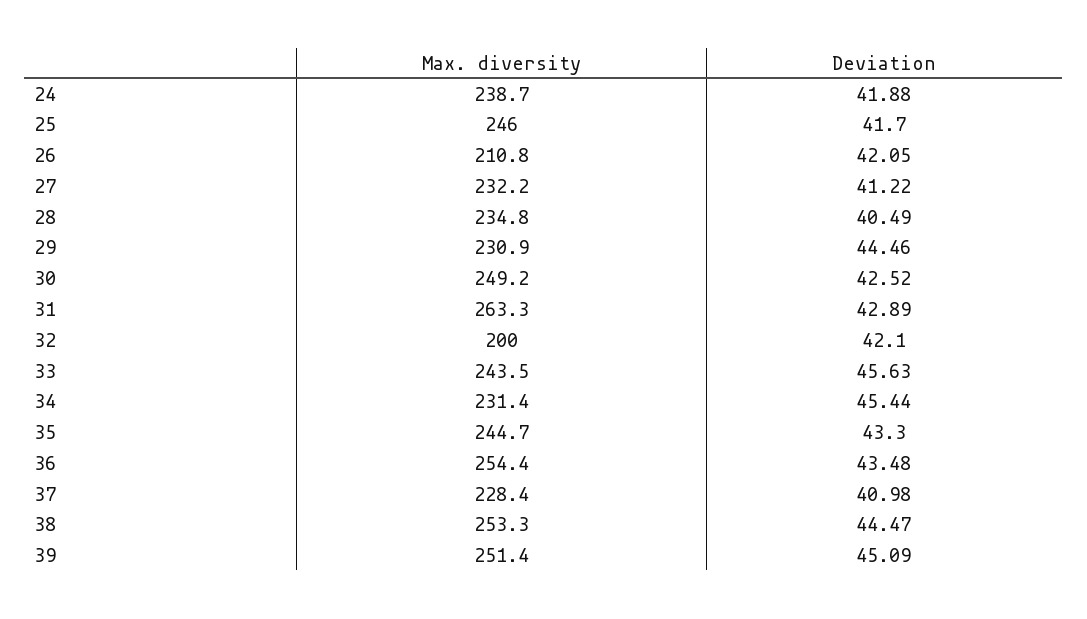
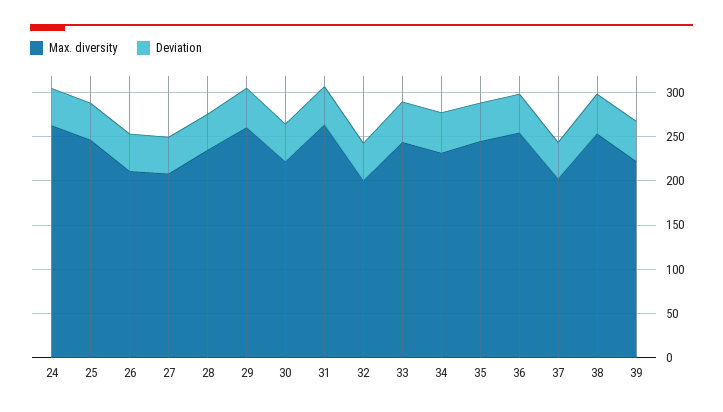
  {
    "Max. diversity": {
-     "24": 238.7,
+     "24": 260,
      "25": 246,
      "26": 210.8,
-     "27": 232.2,
+     "27": 210,
      "28": 234.8,
-     "29": 230.9,
+     "29": 260,
-     "30": 249.2,
+     "30": 220,
      "31": 263.3,
      "32": 200,
      "33": 243.5,
      "34": 231.4,
      "35": 244.7,
      "36": 254.4,
-     "37": 228.4,
+     "37": 200,
      "38": 253.3,
-     "39": 251.4
+     "39": 220
    },
    "Deviation": {
      "24": 41.88,
      "25": 41.7,
      "26": 42.05,
      "27": 41.22,
      "28": 40.49,
      "29": 44.46,
      "30": 42.52,
      "31": 42.89,
      "32": 42.1,
      "33": 45.63,
      "34": 45.44,
      "35": 43.3,
      "36": 43.48,
      "37": 40.98,
      "38": 44.47,
      "39": 45.09
    }
  }

